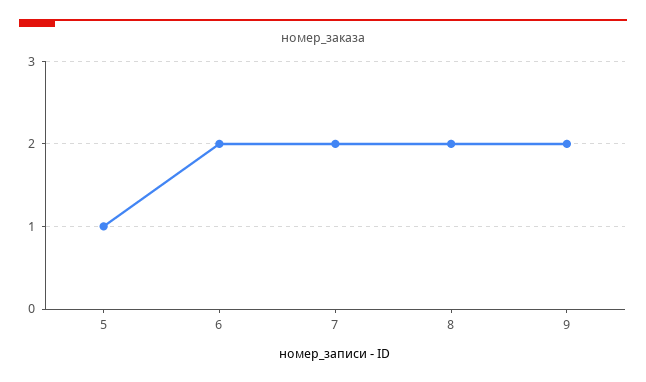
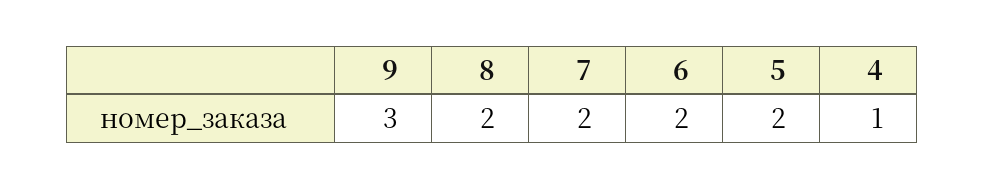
  {
-   "5": 1,
+   "5": 2,
    "6": 2,
    "7": 2,
    "8": 2,
-   "9": 2
+   "9": 3,
+   "4": 1
  }

